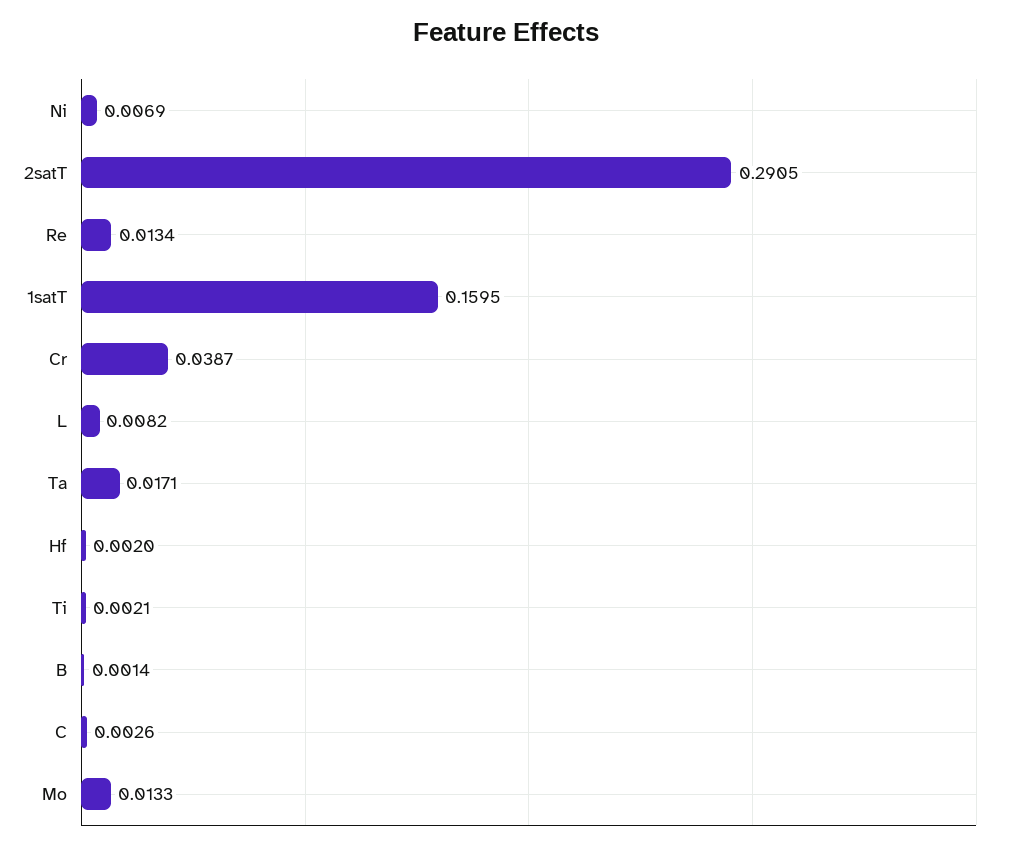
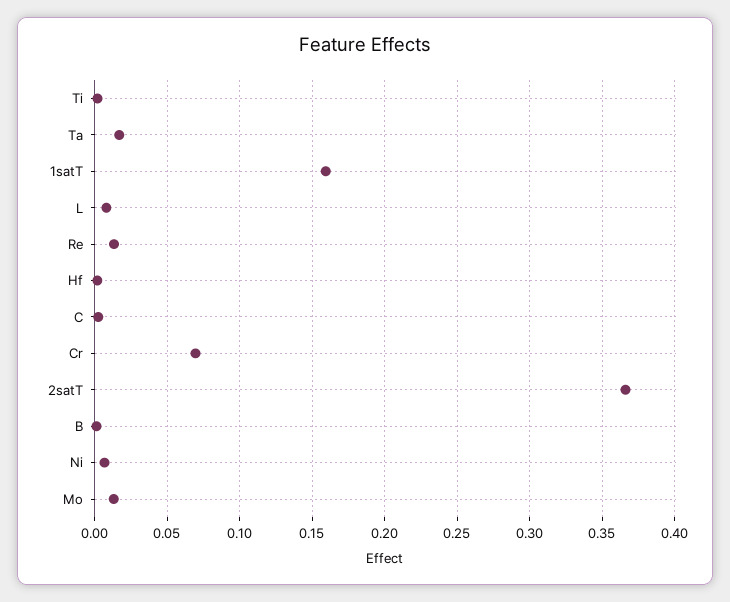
  {
    "Ni": 0.0069,
-   "2satT": 0.2905,
+   "2satT": 0.365,
    "Re": 0.0134,
    "1satT": 0.1595,
-   "Cr": 0.0387,
+   "Cr": 0.07,
    "L": 0.0082,
    "Ta": 0.0171,
    "Hf": 0.002,
    "Ti": 0.0021,
    "B": 0.0014,
    "C": 0.0026,
    "Mo": 0.0133
  }

